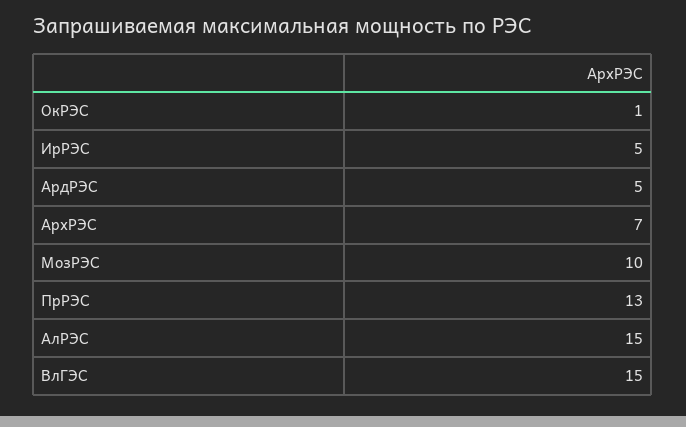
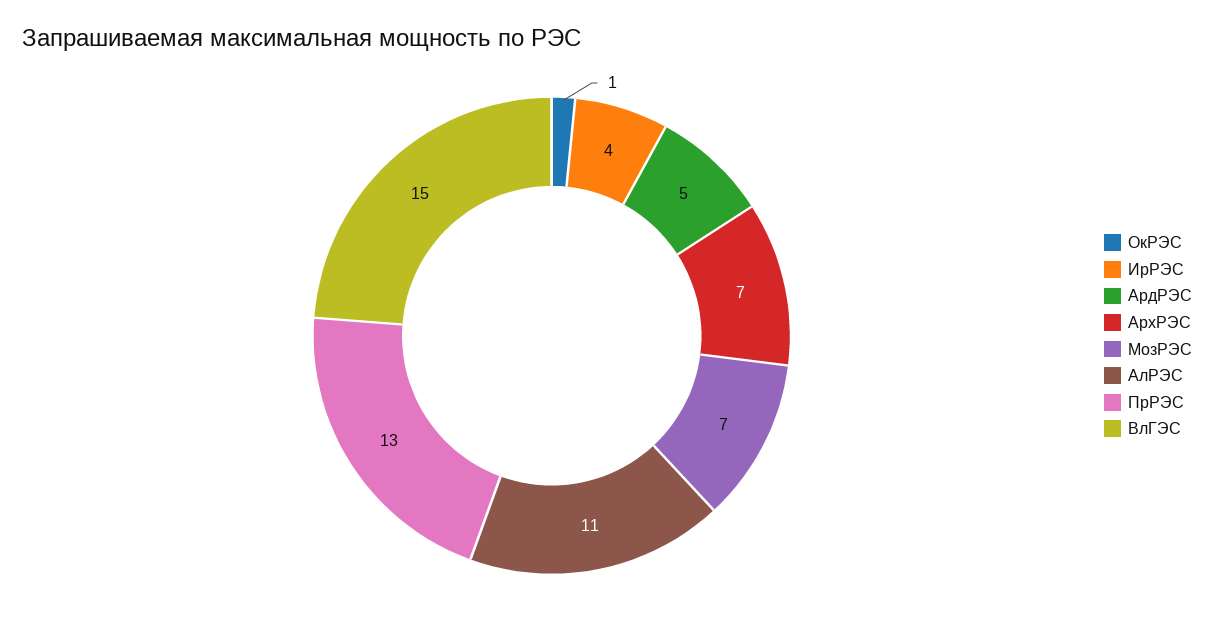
  {
    "ОкРЭС": 1,
-   "ИрРЭС": 5,
+   "ИрРЭС": 4,
    "АрдРЭС": 5,
    "АрхРЭС": 7,
-   "МозРЭС": 10,
+   "МозРЭС": 7,
    "ПрРЭС": 13,
-   "АлРЭС": 15,
+   "АлРЭС": 11,
    "ВлГЭС": 15
  }

